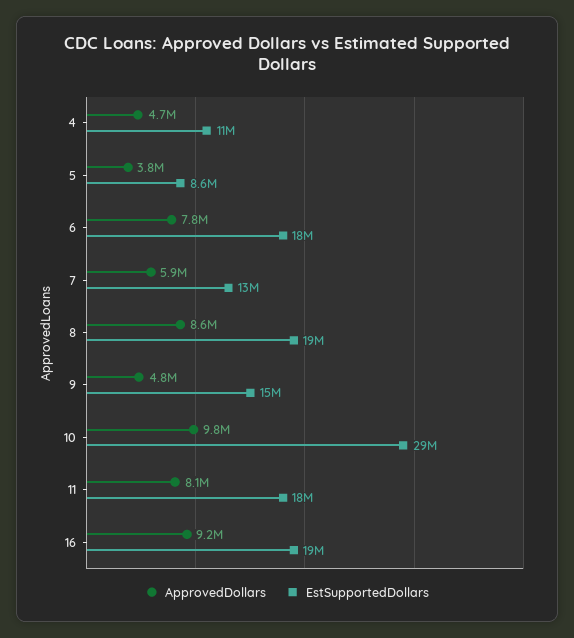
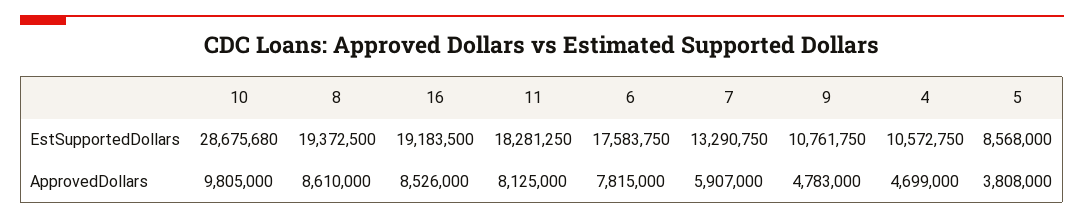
  {
    "ApprovedDollars": {
      "4": 4699000,
      "5": 3808000,
      "6": 7815000,
      "7": 5907000,
      "8": 8610000,
      "9": 4783000,
      "10": 9805000,
      "11": 8125000,
-     "16": 9200000
+     "16": 8526000
    },
    "EstSupportedDollars": {
      "4": 10572750,
      "5": 8568000,
      "6": 17583750,
      "7": 13290750,
      "8": 19372500,
-     "9": 15000000,
+     "9": 10761750,
      "10": 28675680,
      "11": 18281250,
      "16": 19183500
    }
  }

